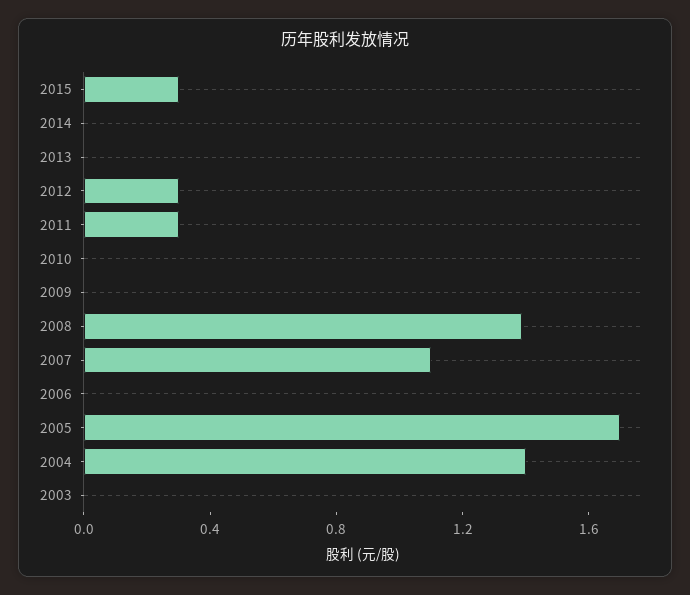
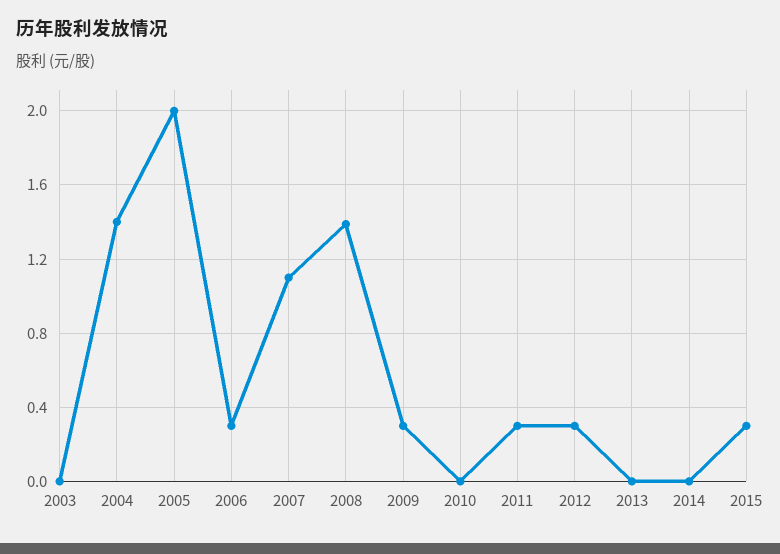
  {
    "2015": 0.3,
    "2014": 0,
    "2013": 0,
    "2012": 0.3,
    "2011": 0.3,
    "2010": 0,
-   "2009": 0,
+   "2009": 0.3,
    "2008": 1.4,
    "2007": 1.1,
-   "2006": 0,
+   "2006": 0.3,
-   "2005": 1.7,
+   "2005": 2,
    "2004": 1.4,
    "2003": 0
  }

